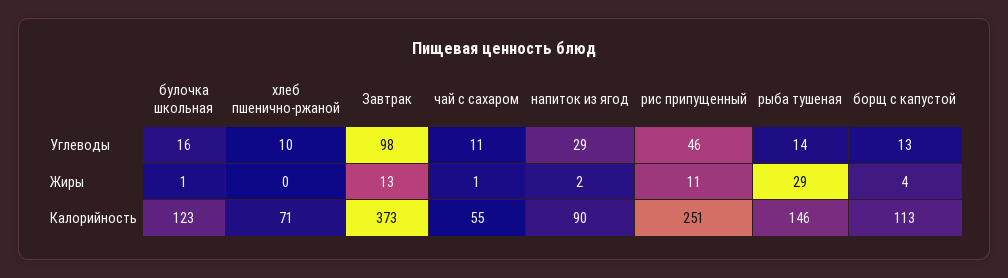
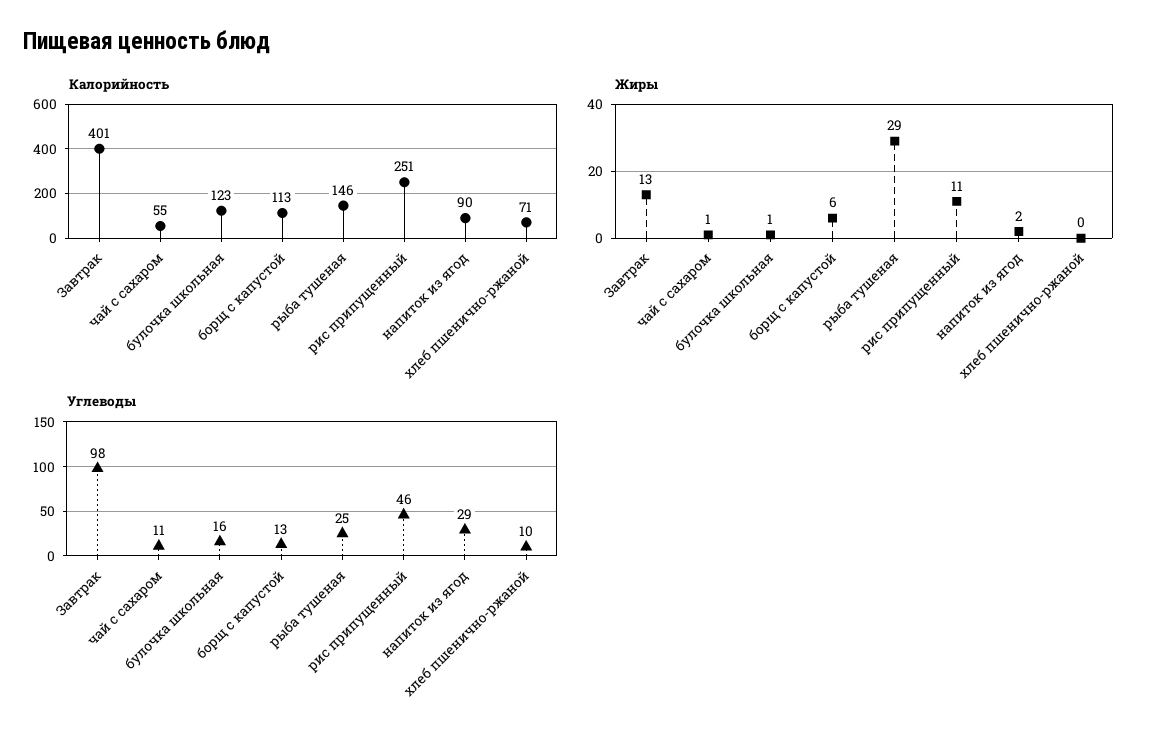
  {
    "Углеводы": {
      "булочка школьная": 16,
      "хлеб пшенично-ржаной": 10,
      "Завтрак": 98,
      "чай с сахаром": 11,
      "напиток из ягод": 29,
      "рис припущенный": 46,
-     "рыба тушеная": 14,
+     "рыба тушеная": 25,
      "борщ с капустой": 13
    },
    "Жиры": {
      "булочка школьная": 1,
      "хлеб пшенично-ржаной": 0,
      "Завтрак": 13,
      "чай с сахаром": 1,
      "напиток из ягод": 2,
      "рис припущенный": 11,
      "рыба тушеная": 29,
-     "борщ с капустой": 4
+     "борщ с капустой": 6
    },
    "Калорийность": {
      "булочка школьная": 123,
      "хлеб пшенично-ржаной": 71,
-     "Завтрак": 373,
+     "Завтрак": 401,
      "чай с сахаром": 55,
      "напиток из ягод": 90,
      "рис припущенный": 251,
      "рыба тушеная": 146,
      "борщ с капустой": 113
    }
  }

